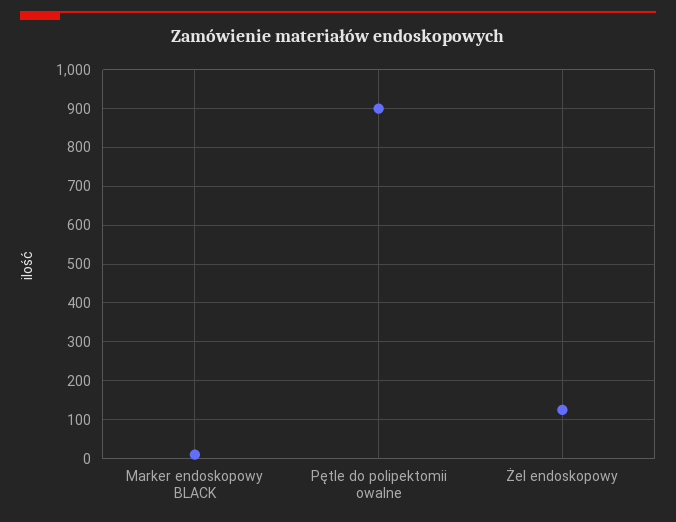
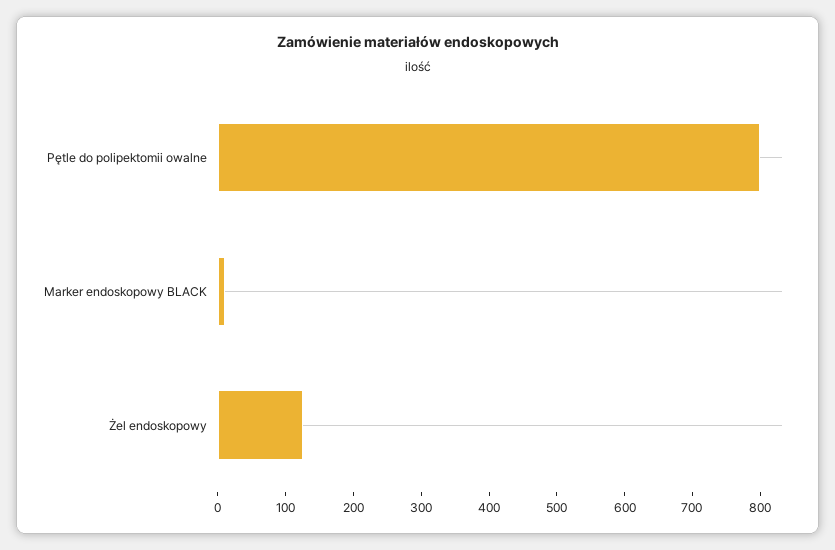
  {
    "Marker endoskopowy BLACK": 20,
-   "Pętle do polipektomii owalne": 900,
+   "Pętle do polipektomii owalne": 800,
    "Żel endoskopowy": 120
  }

